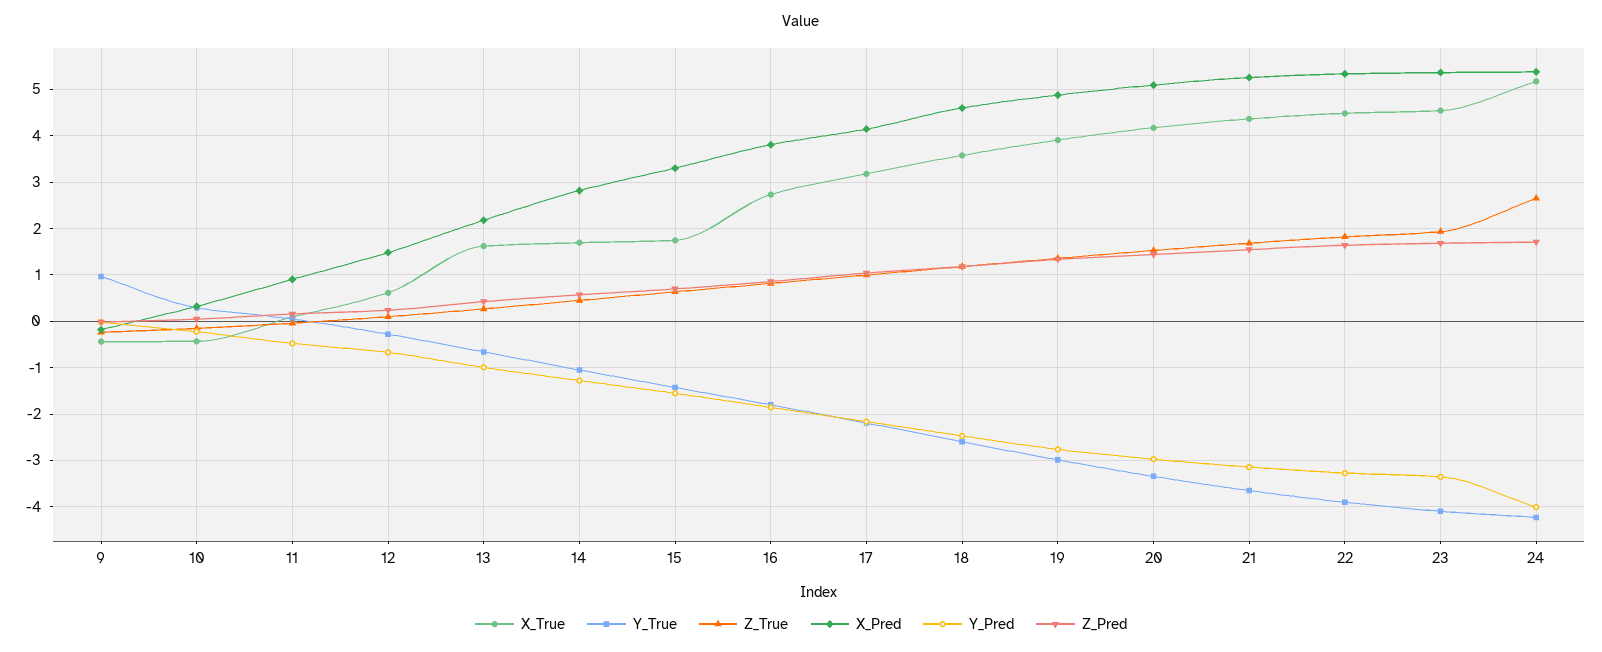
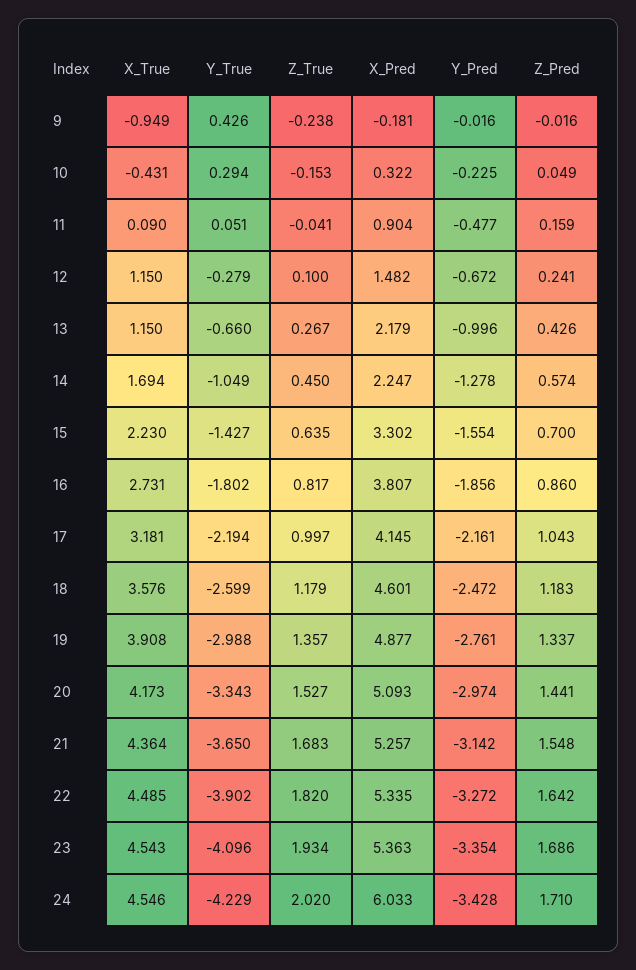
  {
    "X_True": {
-     "9": -0.4,
+     "9": -0.949,
      "10": -0.431,
      "11": 0.09,
-     "12": 0.6,
+     "12": 1.15,
-     "13": 1.6,
+     "13": 1.15,
      "14": 1.694,
-     "15": 1.8,
+     "15": 2.23,
      "16": 2.731,
      "17": 3.181,
      "18": 3.576,
      "19": 3.908,
      "20": 4.173,
      "21": 4.364,
      "22": 4.485,
      "23": 4.543,
-     "24": 5.2
+     "24": 4.546
    },
    "Y_True": {
-     "9": 1,
+     "9": 0.426,
      "10": 0.294,
      "11": 0.051,
      "12": -0.279,
      "13": -0.66,
      "14": -1.049,
      "15": -1.427,
      "16": -1.802,
      "17": -2.194,
      "18": -2.599,
      "19": -2.988,
      "20": -3.343,
      "21": -3.65,
      "22": -3.902,
      "23": -4.096,
      "24": -4.229
    },
    "Z_True": {
      "9": -0.238,
      "10": -0.153,
      "11": -0.041,
      "12": 0.1,
      "13": 0.267,
      "14": 0.45,
      "15": 0.635,
      "16": 0.817,
      "17": 0.997,
      "18": 1.179,
      "19": 1.357,
      "20": 1.527,
      "21": 1.683,
      "22": 1.82,
      "23": 1.934,
-     "24": 2.6
+     "24": 2.02
    },
    "X_Pred": {
      "9": -0.181,
      "10": 0.322,
      "11": 0.904,
      "12": 1.482,
      "13": 2.179,
-     "14": 2.8,
+     "14": 2.247,
      "15": 3.302,
      "16": 3.807,
      "17": 4.145,
      "18": 4.601,
      "19": 4.877,
      "20": 5.093,
      "21": 5.257,
      "22": 5.335,
      "23": 5.363,
-     "24": 5.4
+     "24": 6.033
    },
    "Y_Pred": {
      "9": -0.016,
      "10": -0.225,
      "11": -0.477,
      "12": -0.672,
      "13": -0.996,
      "14": -1.278,
      "15": -1.554,
      "16": -1.856,
      "17": -2.161,
      "18": -2.472,
      "19": -2.761,
      "20": -2.974,
      "21": -3.142,
      "22": -3.272,
      "23": -3.354,
-     "24": -4
+     "24": -3.428
    },
    "Z_Pred": {
      "9": -0.016,
      "10": 0.049,
      "11": 0.159,
      "12": 0.241,
      "13": 0.426,
      "14": 0.574,
      "15": 0.7,
      "16": 0.86,
      "17": 1.043,
      "18": 1.183,
      "19": 1.337,
      "20": 1.441,
      "21": 1.548,
      "22": 1.642,
      "23": 1.686,
      "24": 1.71
    }
  }

